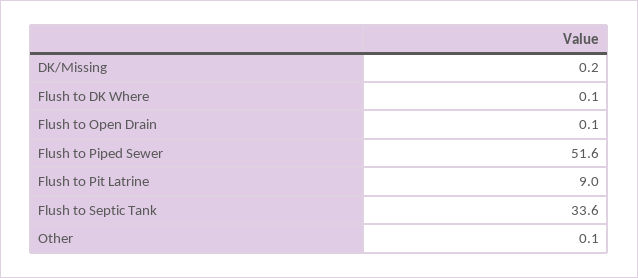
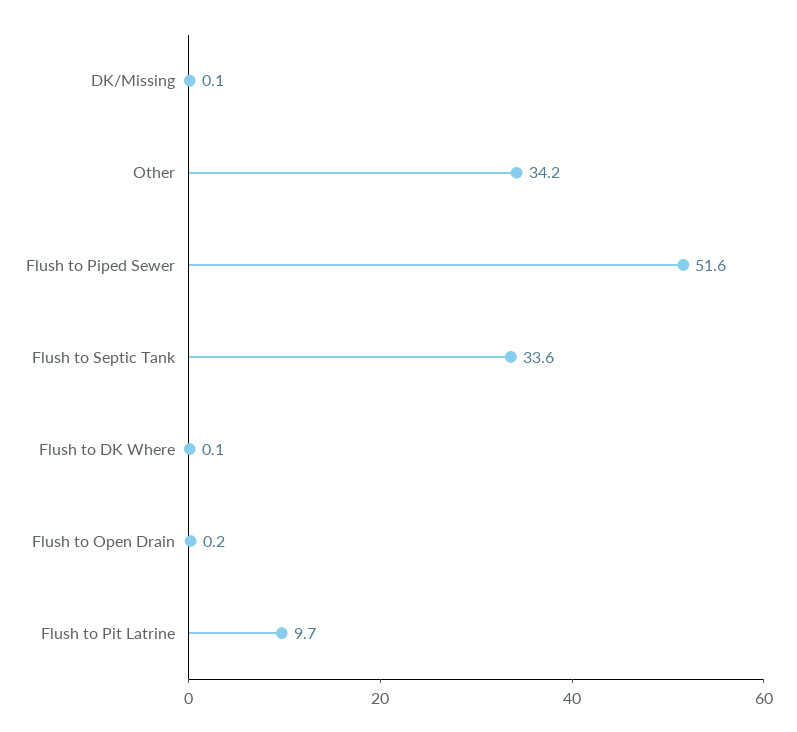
  {
-   "DK/Missing": 0.2,
+   "DK/Missing": 0.1,
    "Flush to DK Where": 0.1,
-   "Flush to Open Drain": 0.1,
+   "Flush to Open Drain": 0.2,
    "Flush to Piped Sewer": 51.6,
-   "Flush to Pit Latrine": 9,
+   "Flush to Pit Latrine": 9.7,
    "Flush to Septic Tank": 33.6,
-   "Other": 0.1
+   "Other": 34.2
  }

